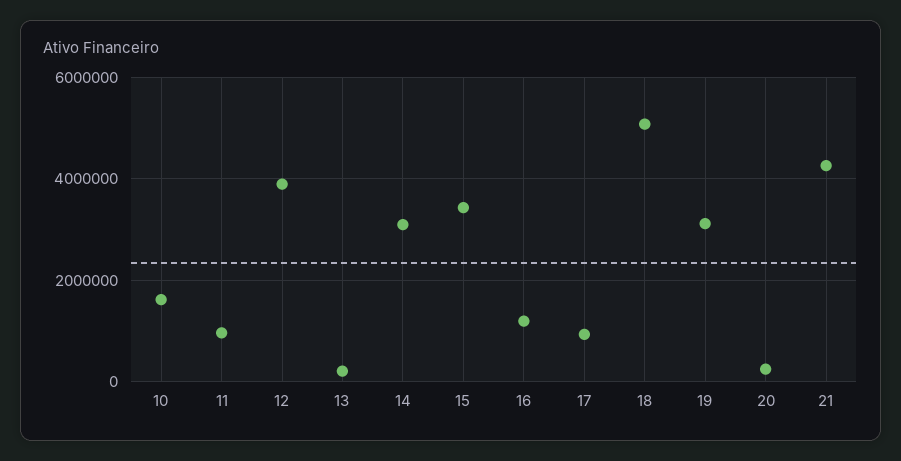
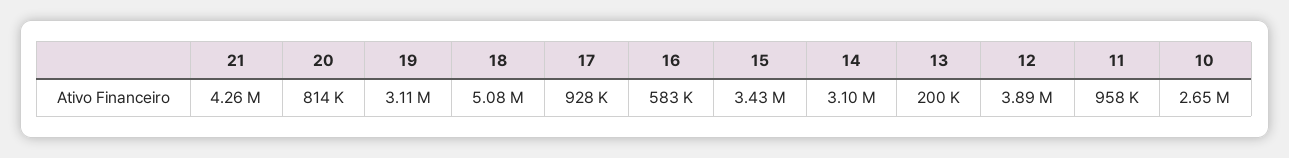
  {
-   "10": 1600000,
+   "10": 2650000,
    "11": 958000,
    "12": 3890000,
    "13": 200000,
    "14": 3100000,
    "15": 3430000,
-   "16": 1200000,
+   "16": 583000,
    "17": 928000,
    "18": 5080000,
    "19": 3110000,
-   "20": 200000,
+   "20": 814000,
    "21": 4260000
  }

